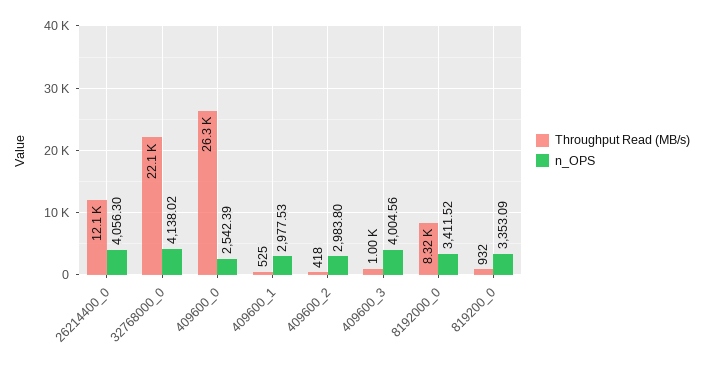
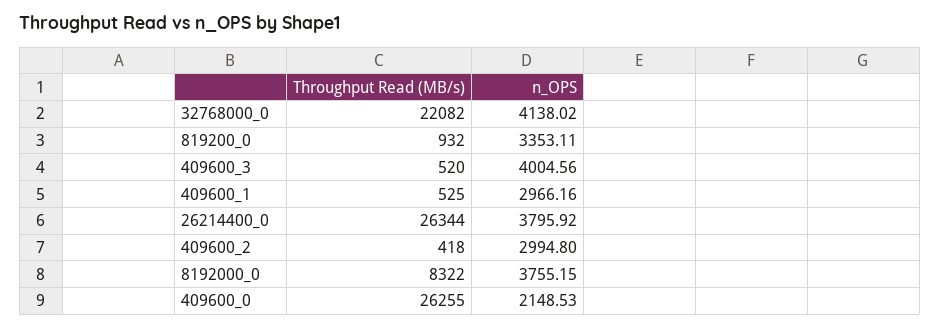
  {
    "Throughput Read (MB/s)": {
-     "26214400_0": 12100,
+     "26214400_0": 26344,
      "32768000_0": 22082,
      "409600_0": 26255,
      "409600_1": 525,
      "409600_2": 418,
-     "409600_3": 1000,
+     "409600_3": 520,
      "8192000_0": 8322,
      "819200_0": 932
    },
    "n_OPS": {
-     "26214400_0": 4056.3,
+     "26214400_0": 3795.92,
      "32768000_0": 4138.02,
-     "409600_0": 2542.39,
+     "409600_0": 2148.53,
-     "409600_1": 2977.53,
+     "409600_1": 2966.16,
-     "409600_2": 2983.8,
+     "409600_2": 2994.8,
      "409600_3": 4004.56,
-     "8192000_0": 3411.52,
+     "8192000_0": 3755.15,
-     "819200_0": 3353.09
+     "819200_0": 3353.11
    }
  }

